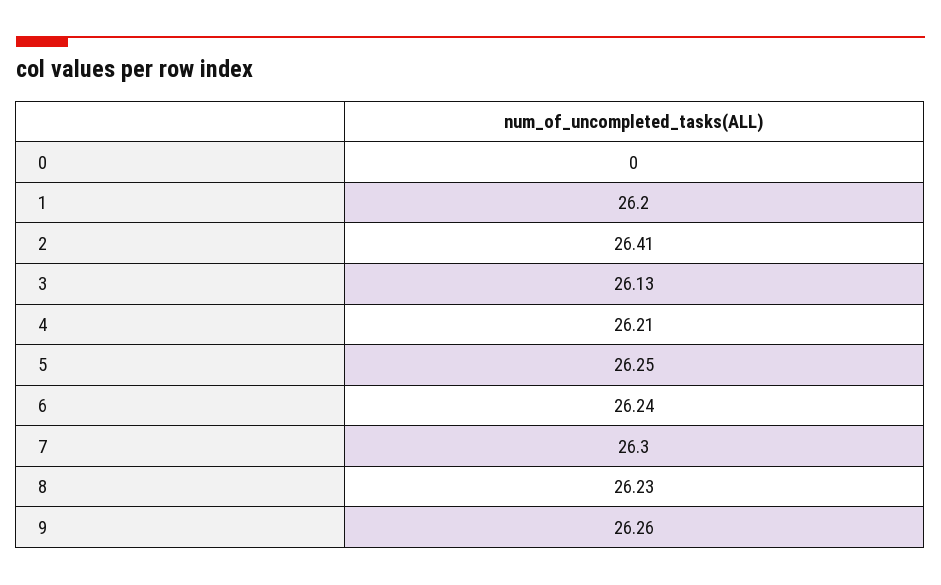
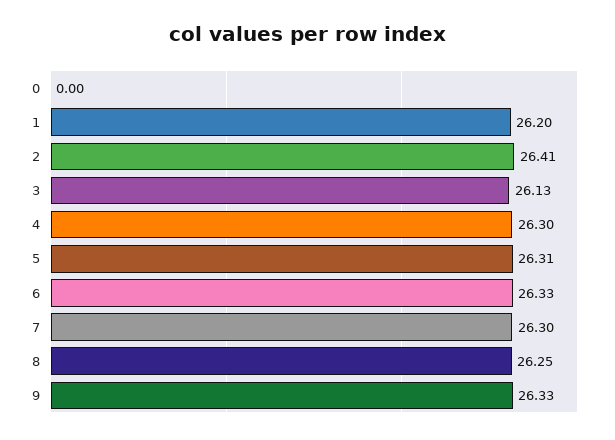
  {
    "0": 0,
    "1": 26.2,
    "2": 26.41,
    "3": 26.13,
-   "4": 26.21,
+   "4": 26.3,
-   "5": 26.25,
+   "5": 26.31,
-   "6": 26.24,
+   "6": 26.33,
    "7": 26.3,
-   "8": 26.23,
+   "8": 26.25,
-   "9": 26.26
+   "9": 26.33
  }

